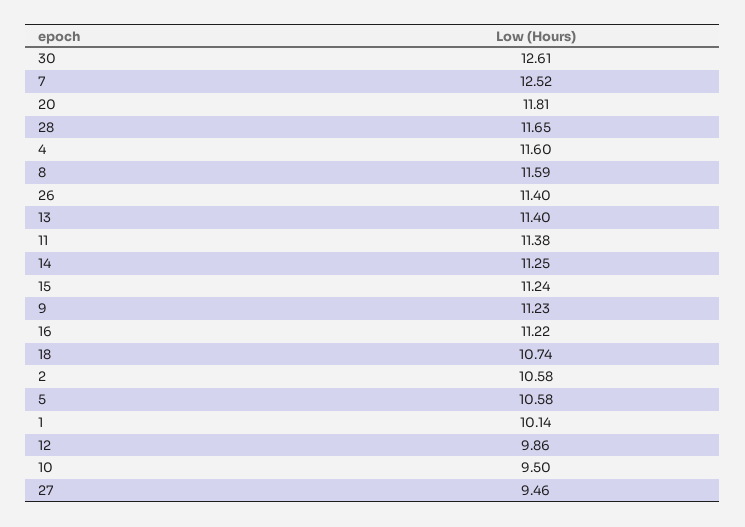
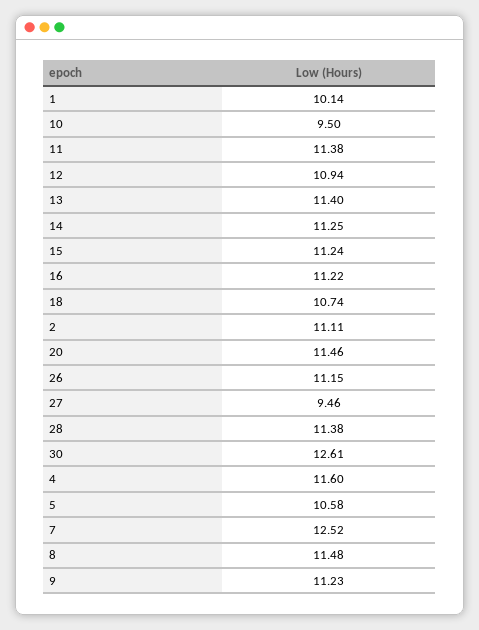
  {
    "30": 12.61,
    "7": 12.52,
-   "20": 11.81,
+   "20": 11.46,
-   "28": 11.65,
+   "28": 11.38,
    "4": 11.6,
-   "8": 11.59,
+   "8": 11.48,
-   "26": 11.4,
+   "26": 11.15,
    "13": 11.4,
    "11": 11.38,
    "14": 11.25,
    "15": 11.24,
    "9": 11.23,
    "16": 11.22,
    "18": 10.74,
-   "2": 10.58,
+   "2": 11.11,
    "5": 10.58,
    "1": 10.14,
-   "12": 9.86,
+   "12": 10.94,
    "10": 9.5,
    "27": 9.46
  }

